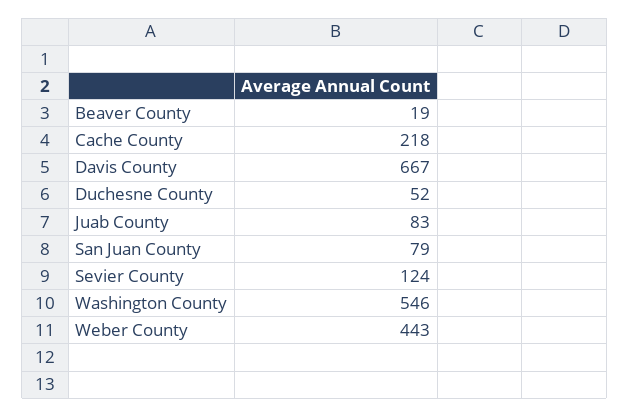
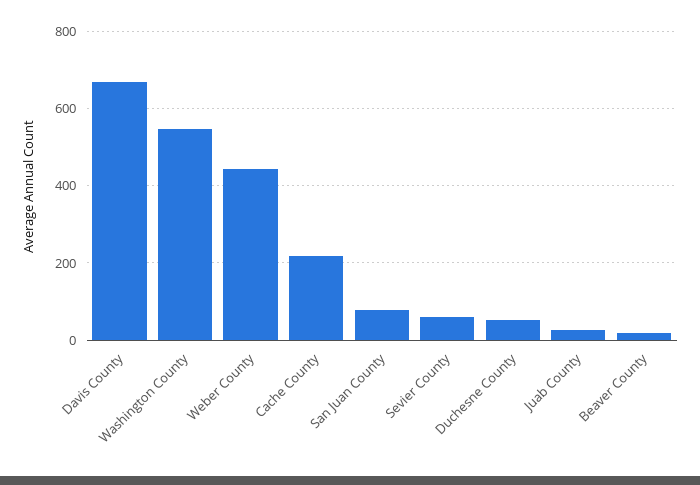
  {
    "Beaver County": 19,
    "Cache County": 218,
    "Davis County": 667,
    "Duchesne County": 52,
-   "Juab County": 83,
+   "Juab County": 20,
    "San Juan County": 79,
-   "Sevier County": 124,
+   "Sevier County": 60,
    "Washington County": 546,
    "Weber County": 443
  }

